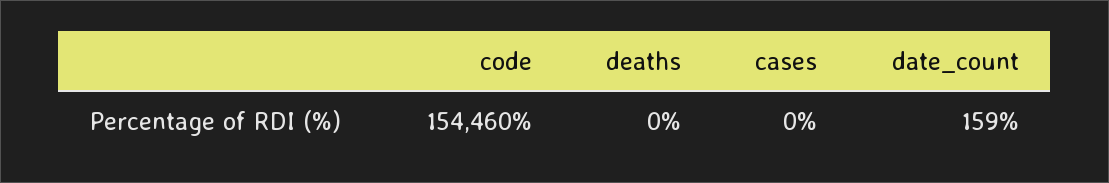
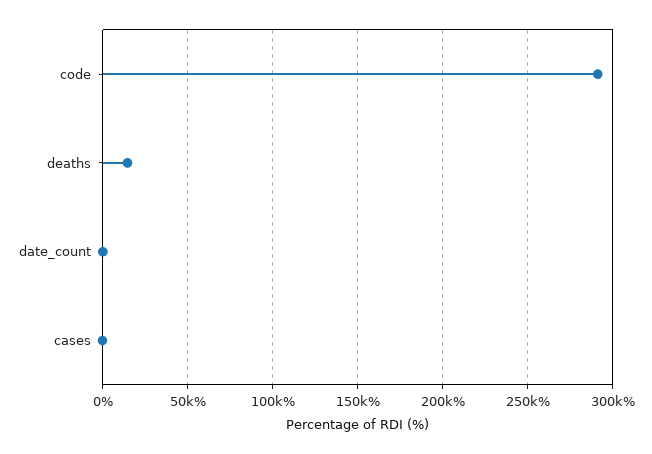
  {
-   "code": 154460,
+   "code": 290000,
-   "deaths": 0,
+   "deaths": 15000,
    "cases": 0,
    "date_count": 159
  }

